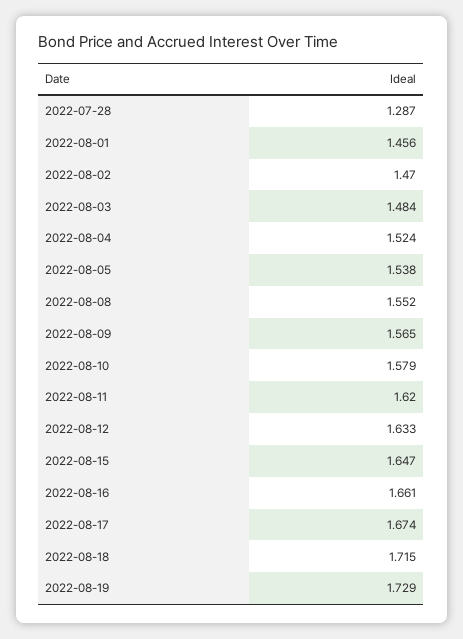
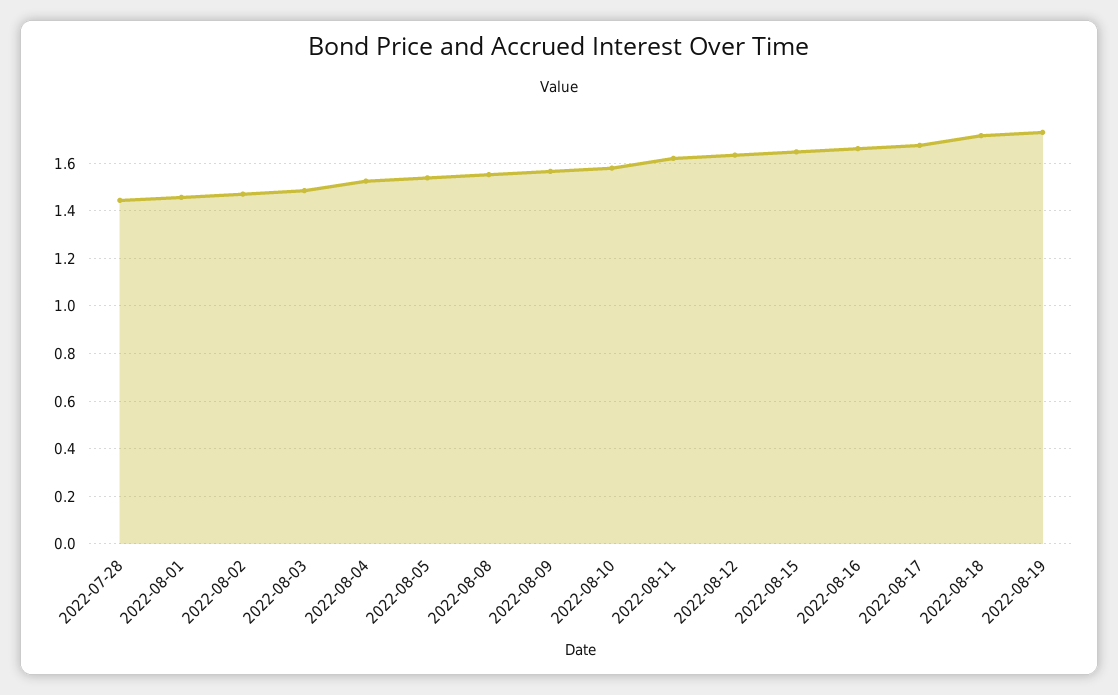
  {
-   "2022-07-28": 1.287,
+   "2022-07-28": 1.45,
    "2022-08-01": 1.456,
    "2022-08-02": 1.47,
    "2022-08-03": 1.484,
    "2022-08-04": 1.524,
    "2022-08-05": 1.538,
    "2022-08-08": 1.552,
    "2022-08-09": 1.565,
    "2022-08-10": 1.579,
    "2022-08-11": 1.62,
    "2022-08-12": 1.633,
    "2022-08-15": 1.647,
    "2022-08-16": 1.661,
    "2022-08-17": 1.674,
    "2022-08-18": 1.715,
    "2022-08-19": 1.729
  }

